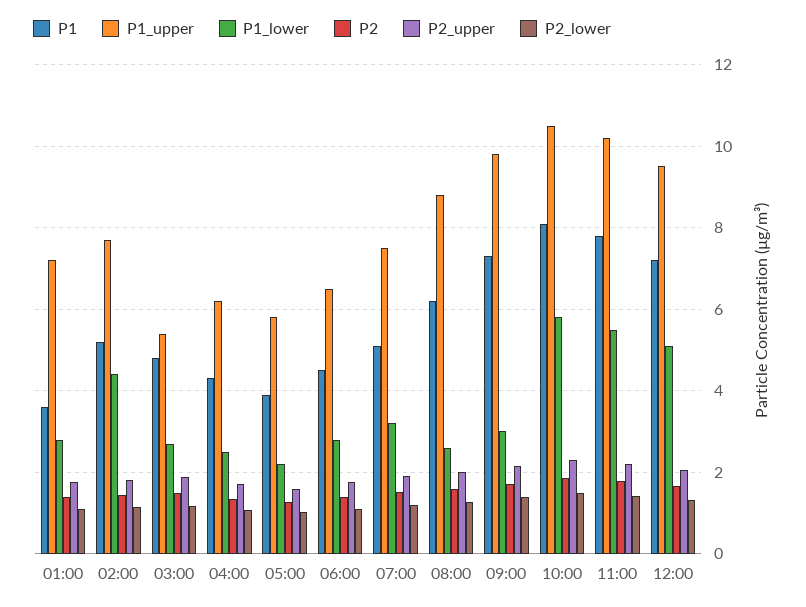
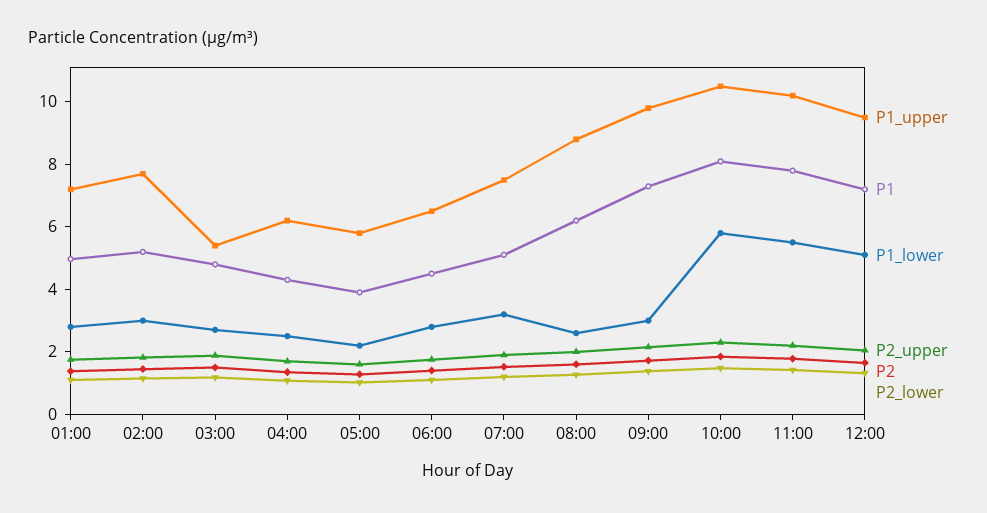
  {
    "P1": {
-     "01:00": 3.6,
+     "01:00": 5,
      "02:00": 5.2,
      "03:00": 4.8,
      "04:00": 4.4,
      "05:00": 4,
      "06:00": 4.6,
      "07:00": 5.2,
      "08:00": 6.2,
      "09:00": 7.4,
      "10:00": 8.2,
      "11:00": 7.8,
      "12:00": 7.2
    },
    "P1_upper": {
      "01:00": 7.2,
      "02:00": 7.8,
      "03:00": 5.4,
      "04:00": 6.2,
      "05:00": 5.8,
      "06:00": 6.6,
      "07:00": 7.6,
      "08:00": 8.8,
      "09:00": 9.8,
      "10:00": 10.6,
      "11:00": 10.2,
      "12:00": 9.6
    },
    "P1_lower": {
      "01:00": 2.8,
-     "02:00": 4.4,
+     "02:00": 3,
      "03:00": 2.8,
      "04:00": 2.6,
      "05:00": 2.2,
      "06:00": 2.8,
      "07:00": 3.2,
      "08:00": 2.6,
      "09:00": 3,
      "10:00": 5.8,
      "11:00": 5.6,
      "12:00": 5.2
    },
    "P2": {
      "01:00": 1.4,
      "02:00": 1.4,
      "03:00": 1.6,
      "04:00": 1.4,
      "05:00": 1.2,
      "06:00": 1.4,
      "07:00": 1.6,
      "08:00": 1.6,
      "09:00": 1.8,
      "10:00": 1.8,
      "11:00": 1.8,
      "12:00": 1.6
    },
    "P2_upper": {
      "01:00": 1.8,
      "02:00": 1.8,
      "03:00": 1.8,
      "04:00": 1.8,
      "05:00": 1.6,
      "06:00": 1.8,
      "07:00": 2,
      "08:00": 2,
      "09:00": 2.2,
      "10:00": 2.4,
      "11:00": 2.2,
      "12:00": 2
    },
    "P2_lower": {
      "01:00": 1.2,
      "02:00": 1.2,
      "03:00": 1.2,
      "04:00": 1,
      "05:00": 1,
      "06:00": 1.2,
      "07:00": 1.2,
      "08:00": 1.2,
      "09:00": 1.4,
      "10:00": 1.4,
      "11:00": 1.4,
      "12:00": 1.4
    }
  }

